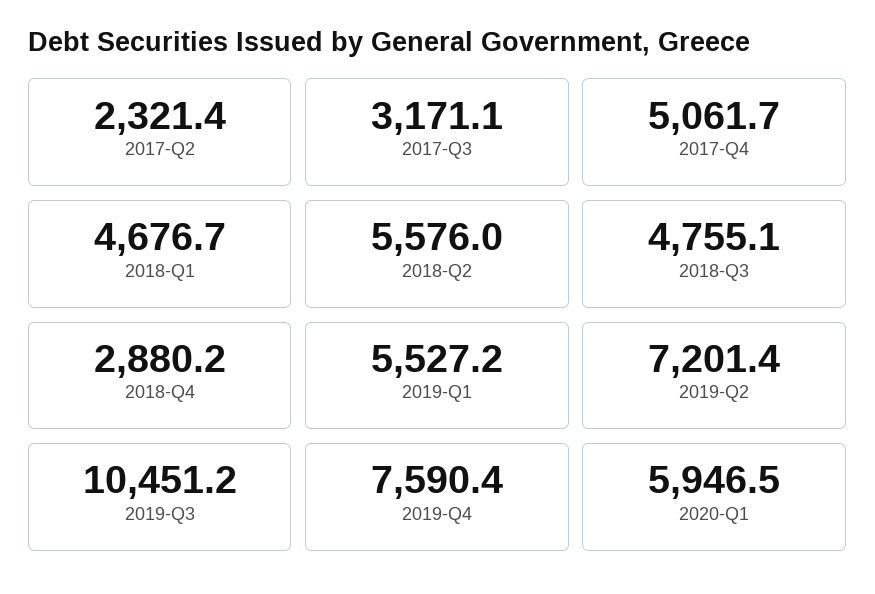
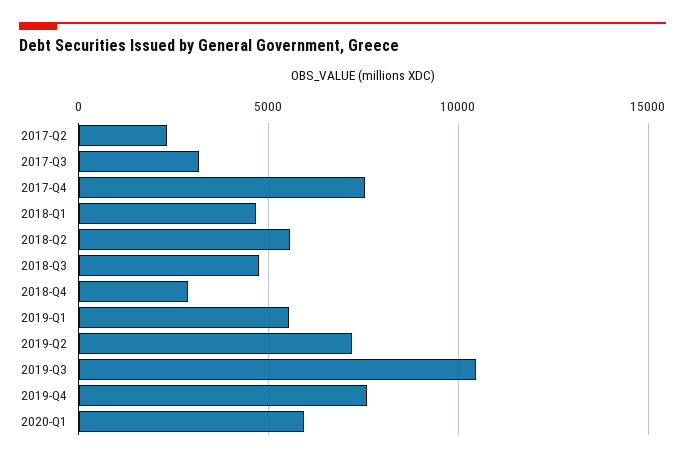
  {
    "2017-Q2": 2321.4,
    "2017-Q3": 3171.1,
-   "2017-Q4": 5061.7,
+   "2017-Q4": 7500,
    "2018-Q1": 4676.7,
    "2018-Q2": 5576,
    "2018-Q3": 4755.1,
    "2018-Q4": 2880.2,
    "2019-Q1": 5527.2,
    "2019-Q2": 7201.4,
    "2019-Q3": 10451.2,
    "2019-Q4": 7590.4,
    "2020-Q1": 5946.5
  }

